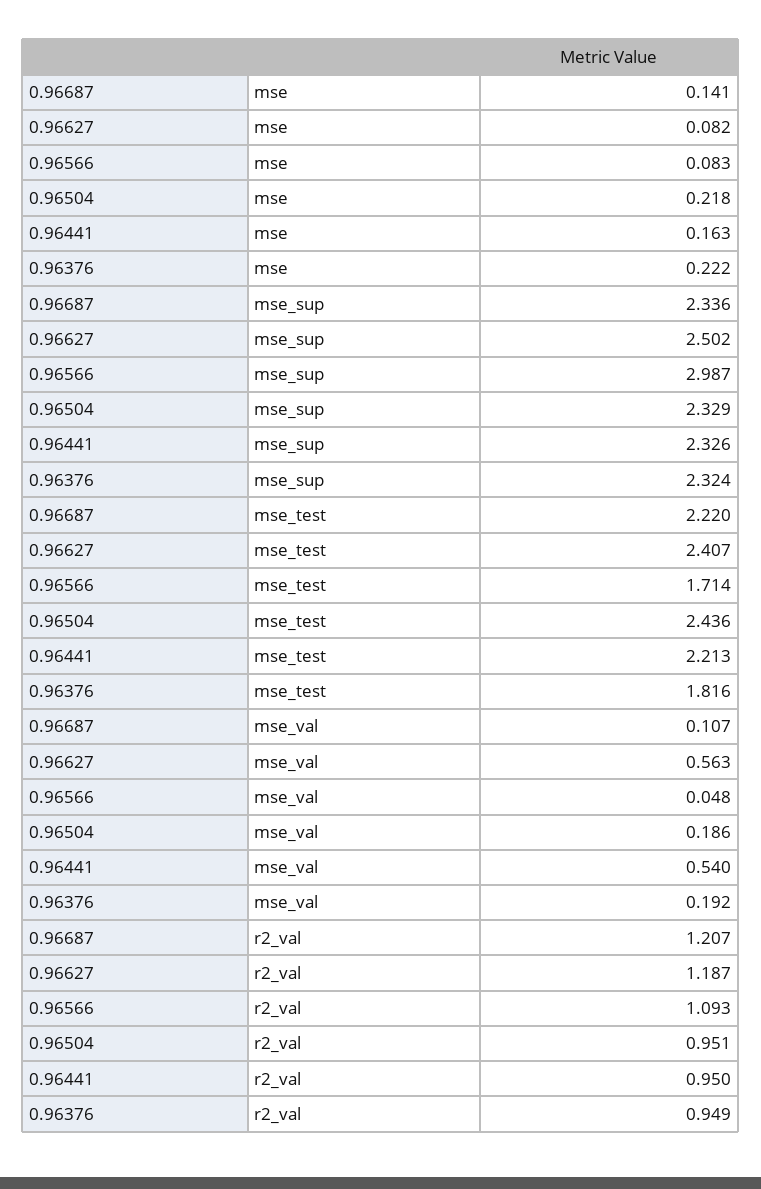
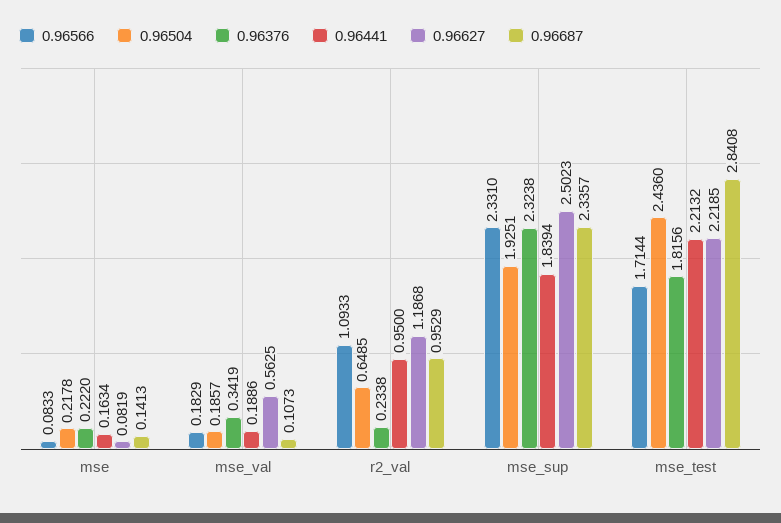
  {
    "0.96687": {
      "mse": 0.1413,
      "mse_sup": 2.3357,
-     "mse_test": 2.22,
+     "mse_test": 2.8408,
      "mse_val": 0.1073,
-     "r2_val": 1.207
+     "r2_val": 0.9529
    },
    "0.96627": {
      "mse": 0.0819,
      "mse_sup": 2.5023,
-     "mse_test": 2.407,
+     "mse_test": 2.2185,
      "mse_val": 0.5625,
      "r2_val": 1.1868
    },
    "0.96566": {
      "mse": 0.0833,
-     "mse_sup": 2.987,
+     "mse_sup": 2.331,
      "mse_test": 1.7144,
-     "mse_val": 0.048,
+     "mse_val": 0.1829,
      "r2_val": 1.0933
    },
    "0.96504": {
      "mse": 0.2178,
-     "mse_sup": 2.329,
+     "mse_sup": 1.9251,
      "mse_test": 2.436,
      "mse_val": 0.1857,
-     "r2_val": 0.951
+     "r2_val": 0.6485
    },
    "0.96441": {
      "mse": 0.1634,
-     "mse_sup": 2.326,
+     "mse_sup": 1.8394,
      "mse_test": 2.2132,
-     "mse_val": 0.54,
+     "mse_val": 0.1886,
      "r2_val": 0.95
    },
    "0.96376": {
      "mse": 0.222,
      "mse_sup": 2.3238,
      "mse_test": 1.8156,
-     "mse_val": 0.192,
+     "mse_val": 0.3419,
-     "r2_val": 0.949
+     "r2_val": 0.2338
    }
  }

